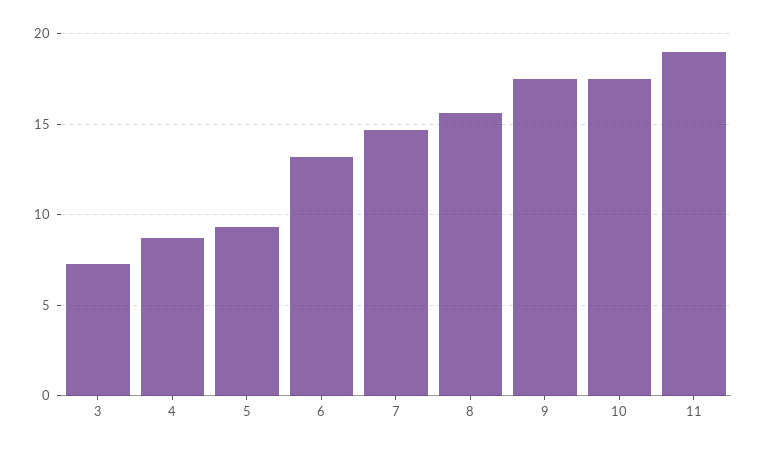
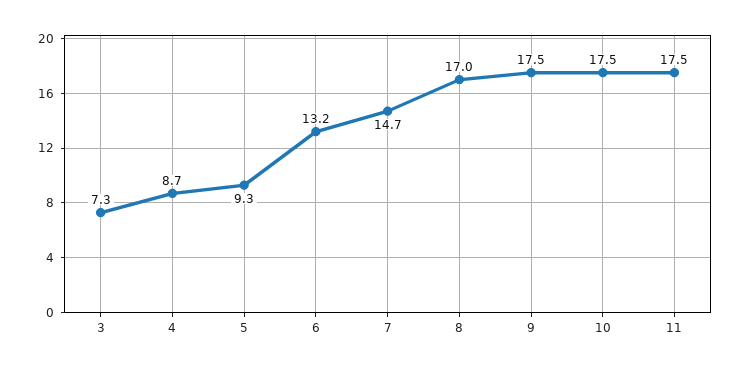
  {
    "3": 7.3,
    "4": 8.7,
    "5": 9.3,
    "6": 13.2,
    "7": 14.7,
-   "8": 15.5,
+   "8": 17,
    "9": 17.5,
    "10": 17.5,
-   "11": 19
+   "11": 17.5
  }

